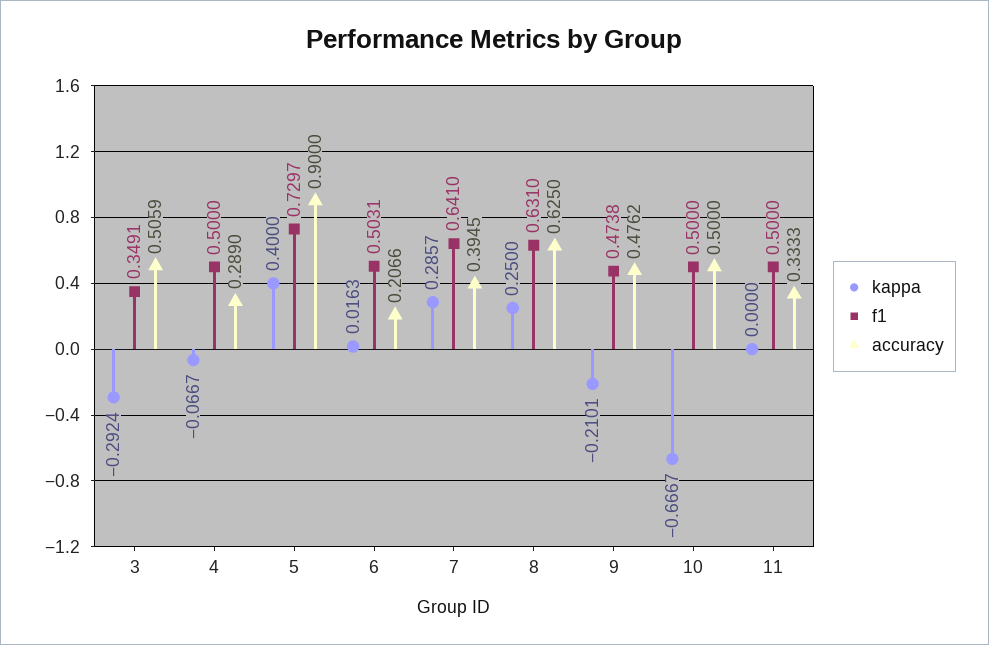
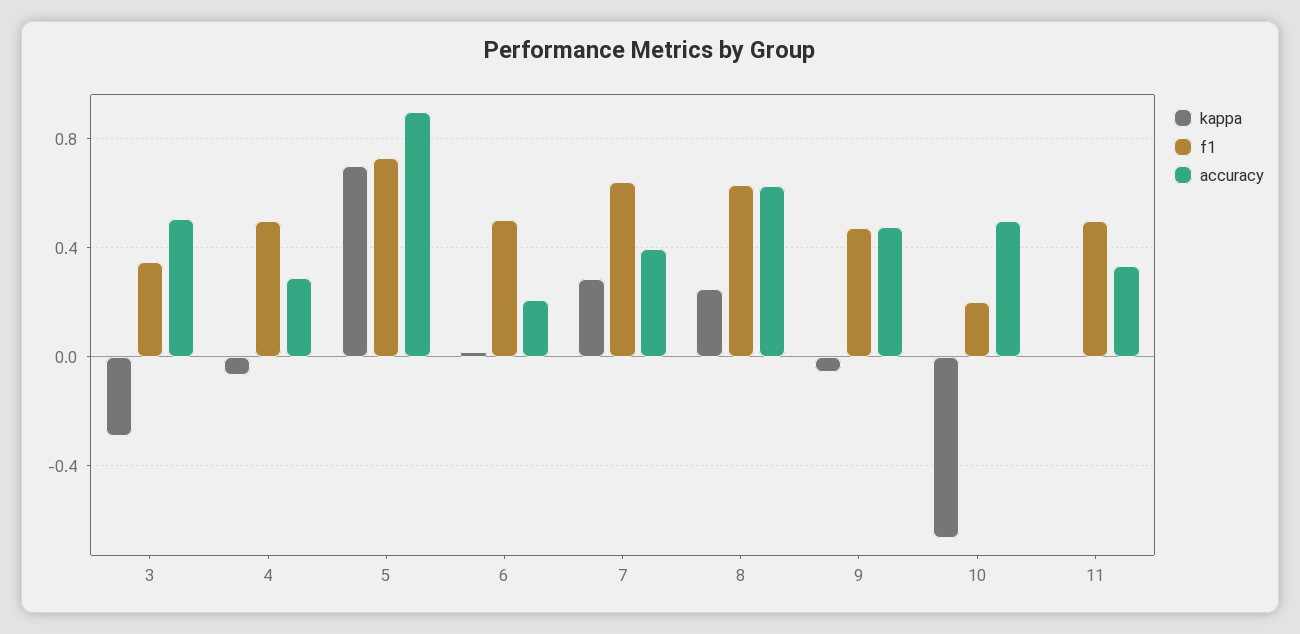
  {
    "kappa": {
      "3": -0.2924,
      "4": -0.0667,
-     "5": 0.4,
+     "5": 0.7,
      "6": 0.0163,
      "7": 0.2857,
      "8": 0.25,
-     "9": -0.2101,
+     "9": -0.05,
      "10": -0.6667,
      "11": 0
    },
    "f1": {
      "3": 0.3491,
      "4": 0.5,
      "5": 0.7297,
      "6": 0.5031,
      "7": 0.641,
      "8": 0.631,
      "9": 0.4738,
-     "10": 0.5,
+     "10": 0.2,
      "11": 0.5
    },
    "accuracy": {
      "3": 0.5059,
      "4": 0.289,
      "5": 0.9,
      "6": 0.2066,
      "7": 0.3945,
      "8": 0.625,
      "9": 0.4762,
      "10": 0.5,
      "11": 0.3333
    }
  }

